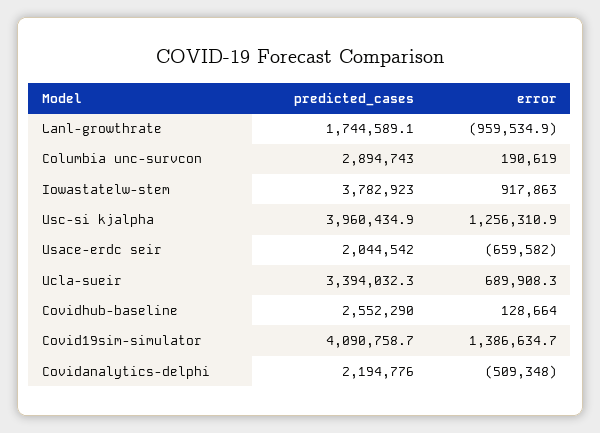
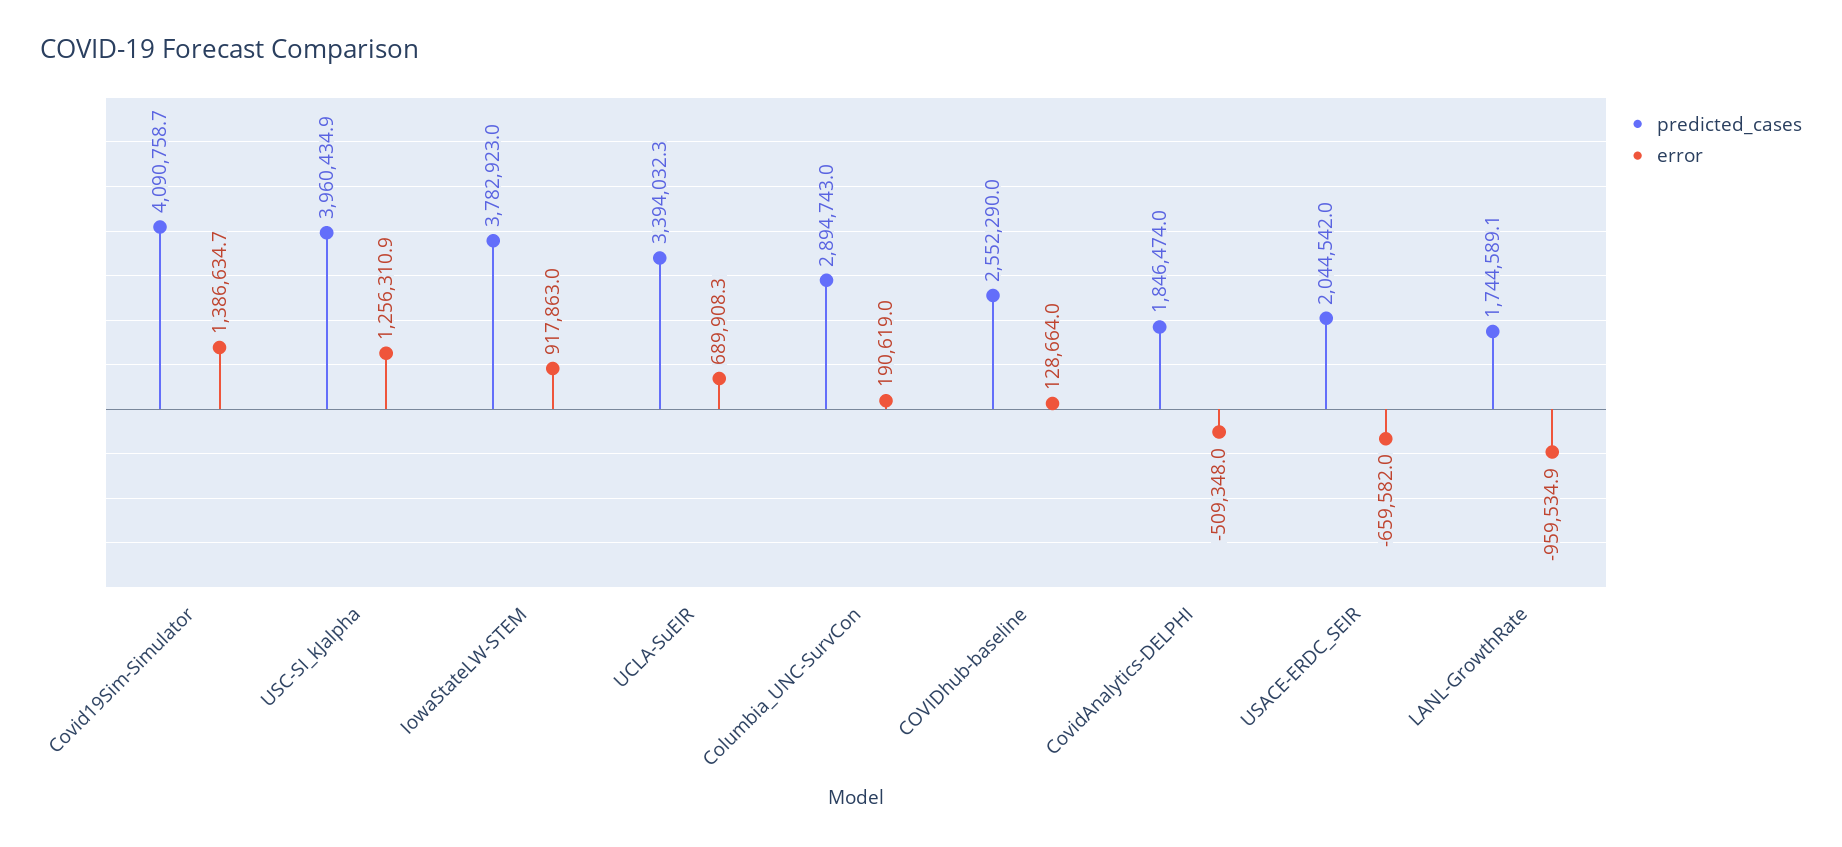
  {
    "predicted_cases": {
      "Lanl-growthrate": 1744589.1,
      "Columbia unc-survcon": 2894743,
      "Iowastatelw-stem": 3782923,
      "Usc-si kjalpha": 3960434.9,
      "Usace-erdc seir": 2044542,
      "Ucla-sueir": 3394032.3,
      "Covidhub-baseline": 2552290,
      "Covid19sim-simulator": 4090758.7,
-     "Covidanalytics-delphi": 2194776
+     "Covidanalytics-delphi": 1846474
    },
    "error": {
      "Lanl-growthrate": -959534.9,
      "Columbia unc-survcon": 190619,
      "Iowastatelw-stem": 917863,
      "Usc-si kjalpha": 1256310.9,
      "Usace-erdc seir": -659582,
      "Ucla-sueir": 689908.3,
      "Covidhub-baseline": 128664,
      "Covid19sim-simulator": 1386634.7,
      "Covidanalytics-delphi": -509348
    }
  }

